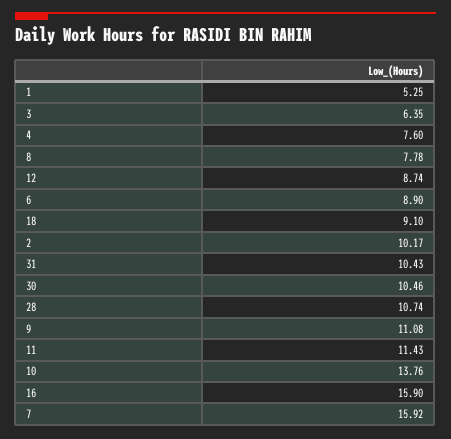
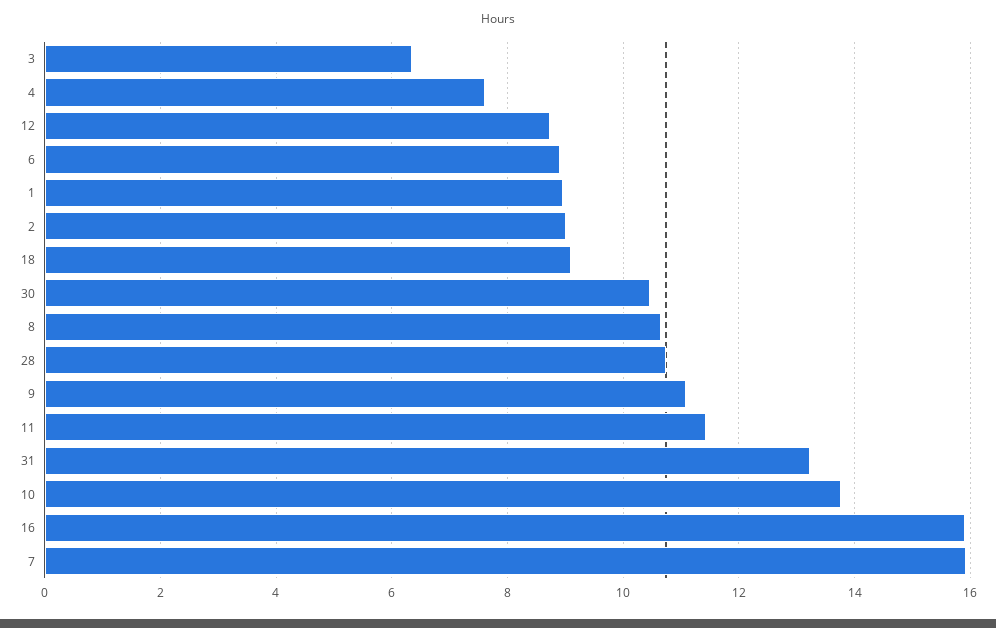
  {
-   "1": 5.25,
+   "1": 9,
    "3": 6.35,
    "4": 7.6,
-   "8": 7.78,
+   "8": 10.6,
    "12": 8.74,
    "6": 8.9,
    "18": 9.1,
-   "2": 10.17,
+   "2": 9,
-   "31": 10.43,
+   "31": 13.2,
    "30": 10.46,
    "28": 10.74,
    "9": 11.08,
    "11": 11.43,
    "10": 13.76,
    "16": 15.9,
    "7": 15.92
  }

